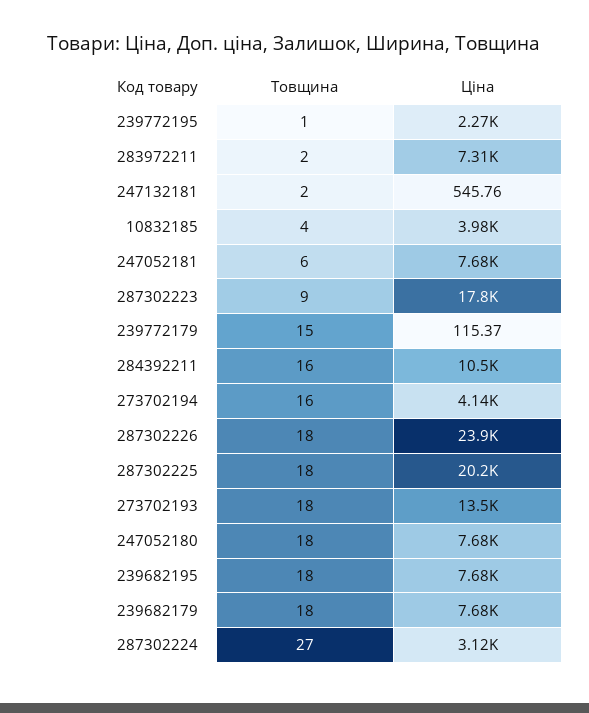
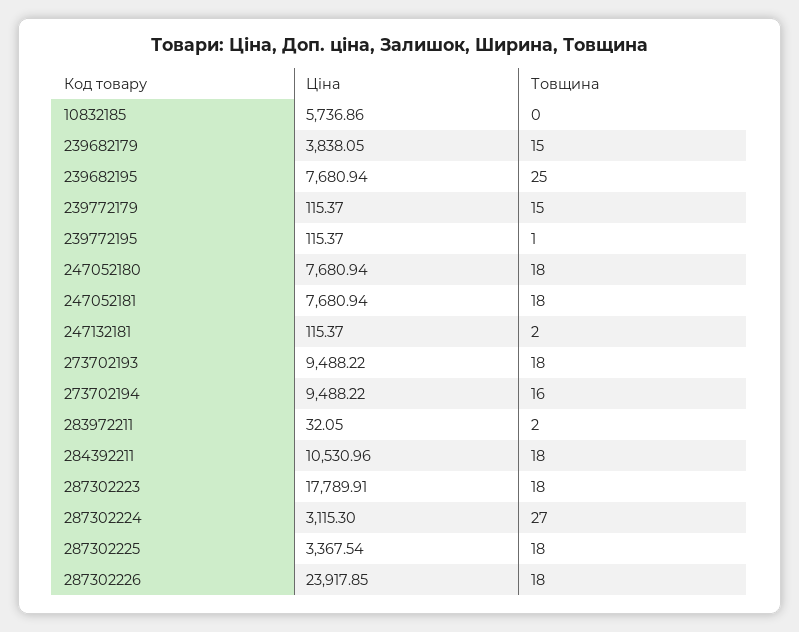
  {
    "Товщина": {
      "239772195": 1,
      "283972211": 2,
      "247132181": 2,
-     "10832185": 4,
+     "10832185": 0,
-     "247052181": 6,
+     "247052181": 18,
-     "287302223": 9,
+     "287302223": 18,
      "239772179": 15,
-     "284392211": 16,
+     "284392211": 18,
      "273702194": 16,
      "287302226": 18,
      "287302225": 18,
      "273702193": 18,
      "247052180": 18,
-     "239682195": 18,
+     "239682195": 25,
-     "239682179": 18,
+     "239682179": 15,
      "287302224": 27
    },
    "Ціна": {
-     "239772195": 2270,
+     "239772195": 115.37,
-     "283972211": 7310,
+     "283972211": 32.05,
-     "247132181": 545.76,
+     "247132181": 115.37,
-     "10832185": 3980,
+     "10832185": 5736.86,
      "247052181": 7680.94,
      "287302223": 17789.91,
      "239772179": 115.37,
      "284392211": 10530.96,
-     "273702194": 4140,
+     "273702194": 9488.22,
      "287302226": 23917.85,
-     "287302225": 20200,
+     "287302225": 3367.54,
-     "273702193": 13500,
+     "273702193": 9488.22,
      "247052180": 7680.94,
      "239682195": 7680.94,
-     "239682179": 7680,
+     "239682179": 3838.05,
      "287302224": 3115.3
    }
  }

